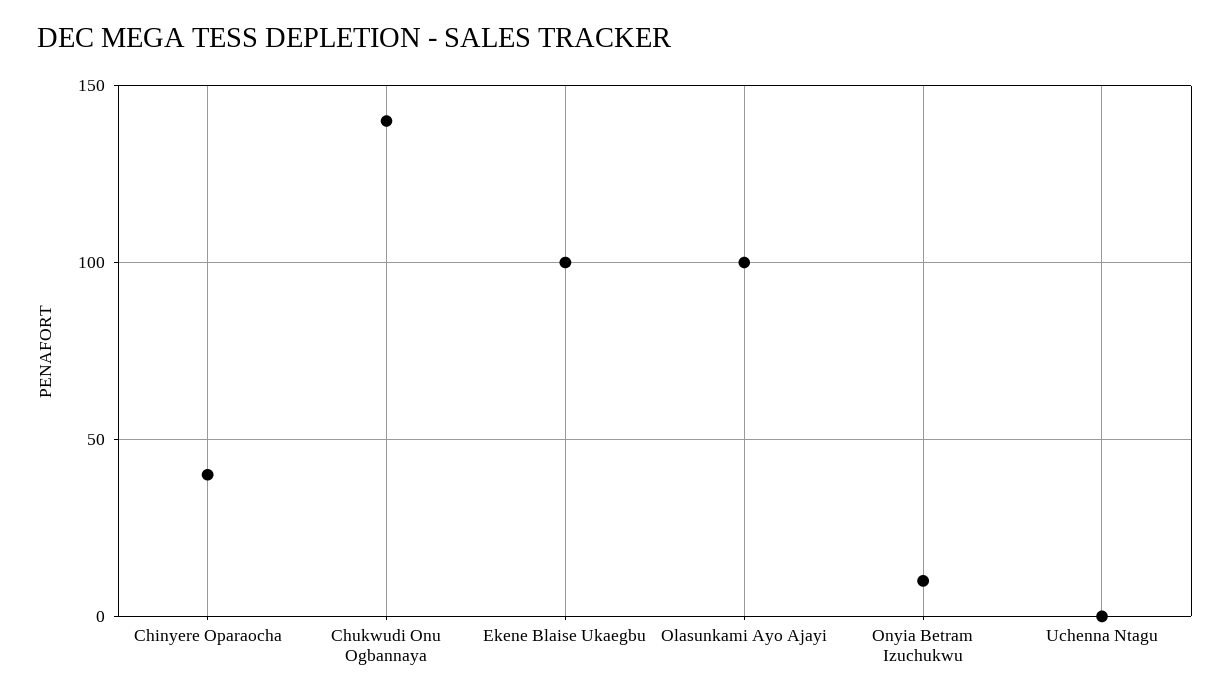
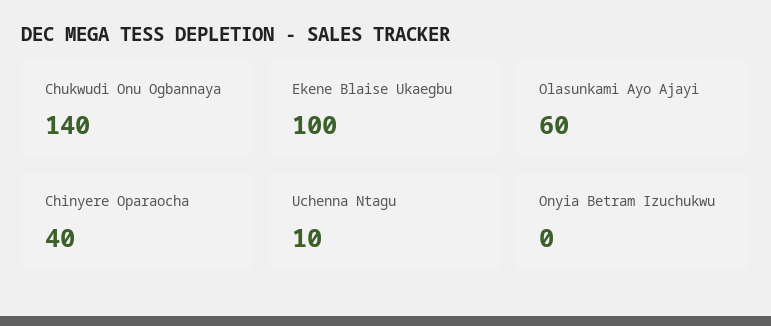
  {
    "Chinyere Oparaocha": 40,
    "Chukwudi Onu Ogbannaya": 140,
    "Ekene Blaise Ukaegbu": 100,
-   "Olasunkami Ayo Ajayi": 100,
+   "Olasunkami Ayo Ajayi": 60,
-   "Onyia Betram Izuchukwu": 10,
+   "Onyia Betram Izuchukwu": 0,
-   "Uchenna Ntagu": 0
+   "Uchenna Ntagu": 10
  }

